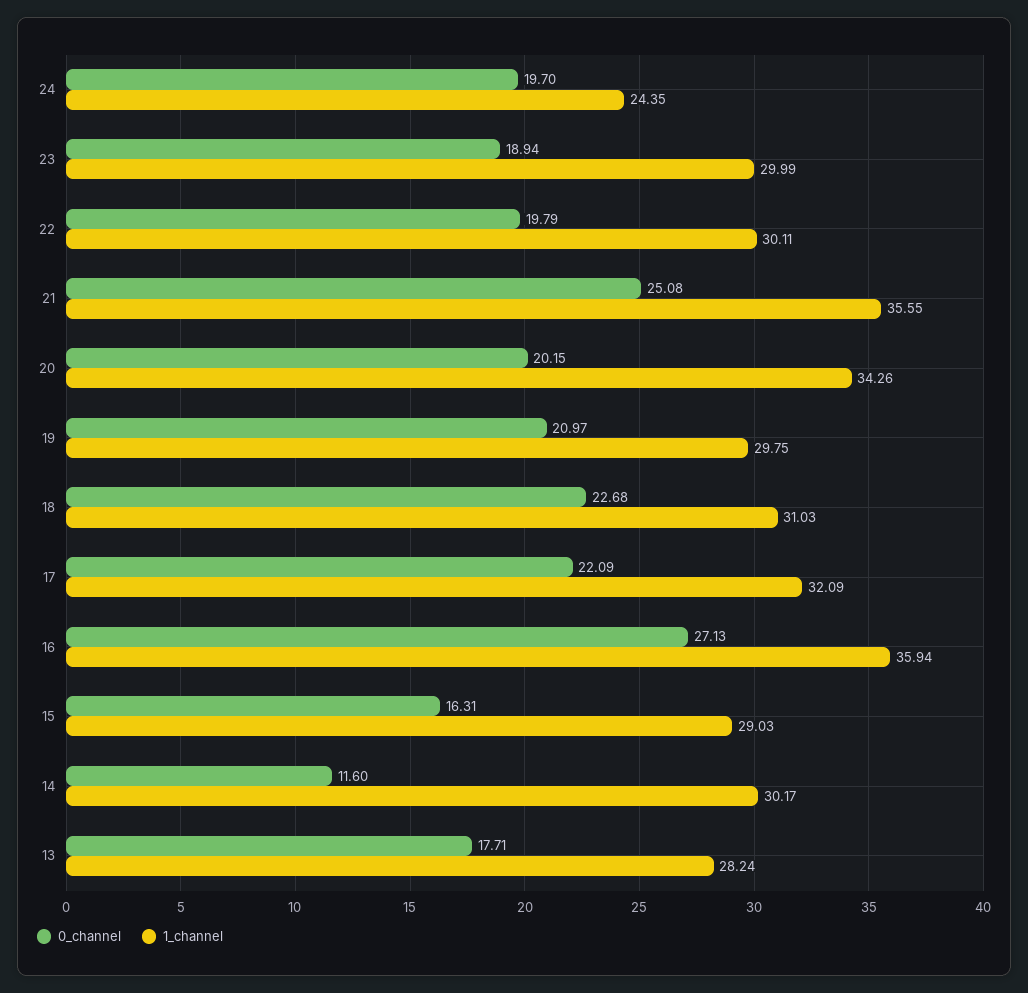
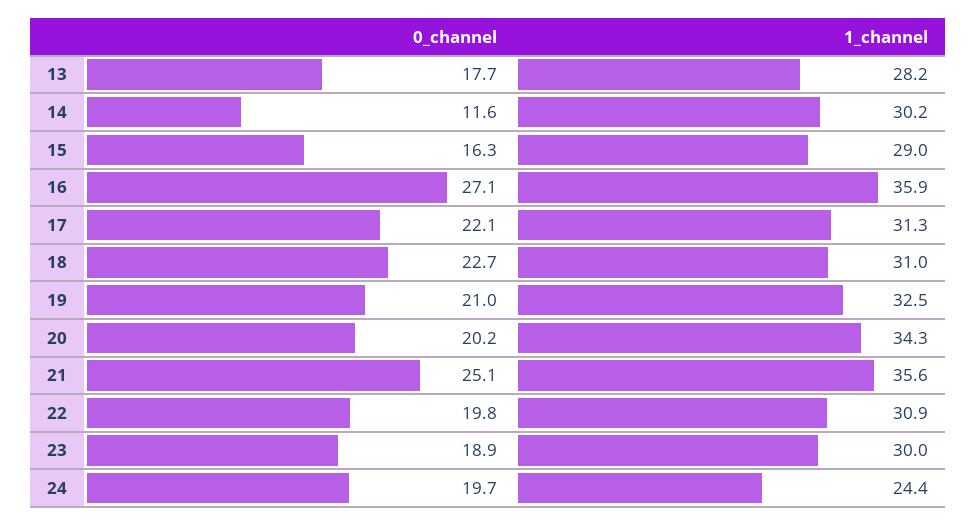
  {
    "0_channel": {
      "24": 19.7,
      "23": 18.94,
      "22": 19.79,
      "21": 25.08,
      "20": 20.15,
      "19": 20.97,
      "18": 22.68,
      "17": 22.09,
      "16": 27.13,
      "15": 16.31,
      "14": 11.6,
      "13": 17.71
    },
    "1_channel": {
      "24": 24.35,
      "23": 29.99,
-     "22": 30.11,
+     "22": 30.9,
      "21": 35.55,
      "20": 34.26,
-     "19": 29.75,
+     "19": 32.5,
      "18": 31.03,
-     "17": 32.09,
+     "17": 31.3,
      "16": 35.94,
      "15": 29.03,
      "14": 30.17,
      "13": 28.24
    }
  }

